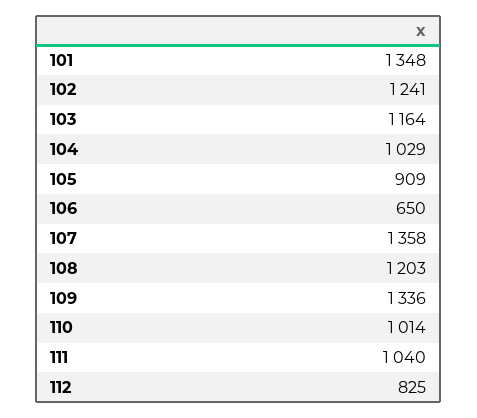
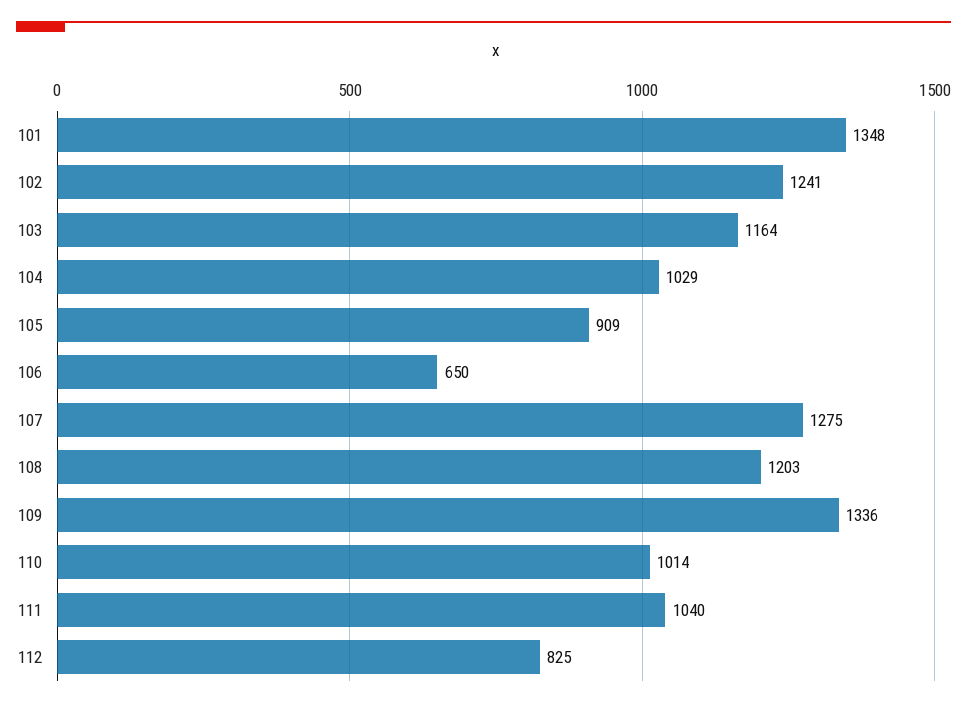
  {
    "101": 1348,
    "102": 1241,
    "103": 1164,
    "104": 1029,
    "105": 909,
    "106": 650,
-   "107": 1358,
+   "107": 1275,
    "108": 1203,
    "109": 1336,
    "110": 1014,
    "111": 1040,
    "112": 825
  }

